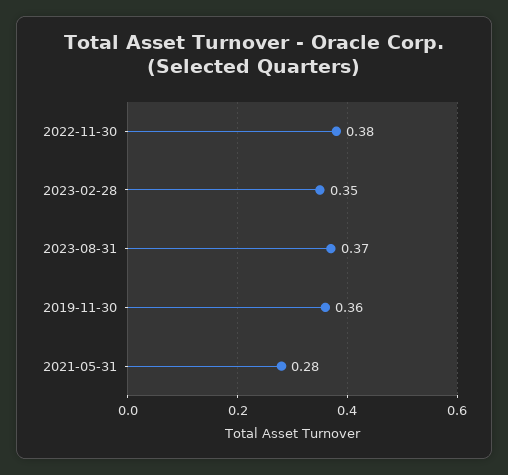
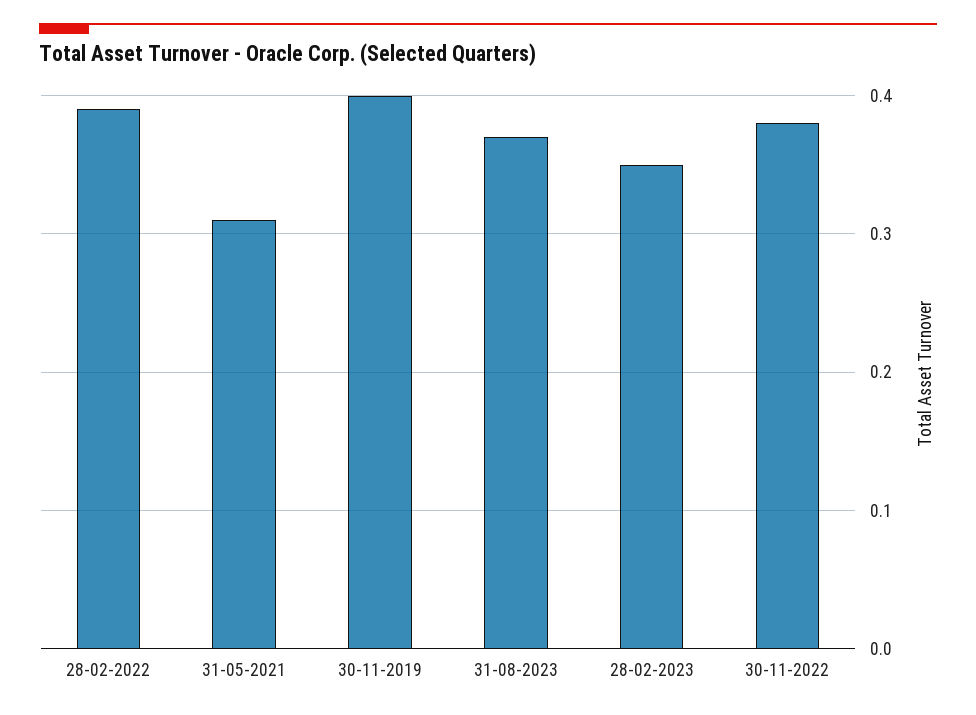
  {
    "2022-11-30": 0.38,
    "2023-02-28": 0.35,
    "2023-08-31": 0.37,
-   "2019-11-30": 0.36,
+   "2019-11-30": 0.4,
-   "2021-05-31": 0.28
+   "2021-05-31": 0.31,
+   "28-02-2022": 0.39
  }

